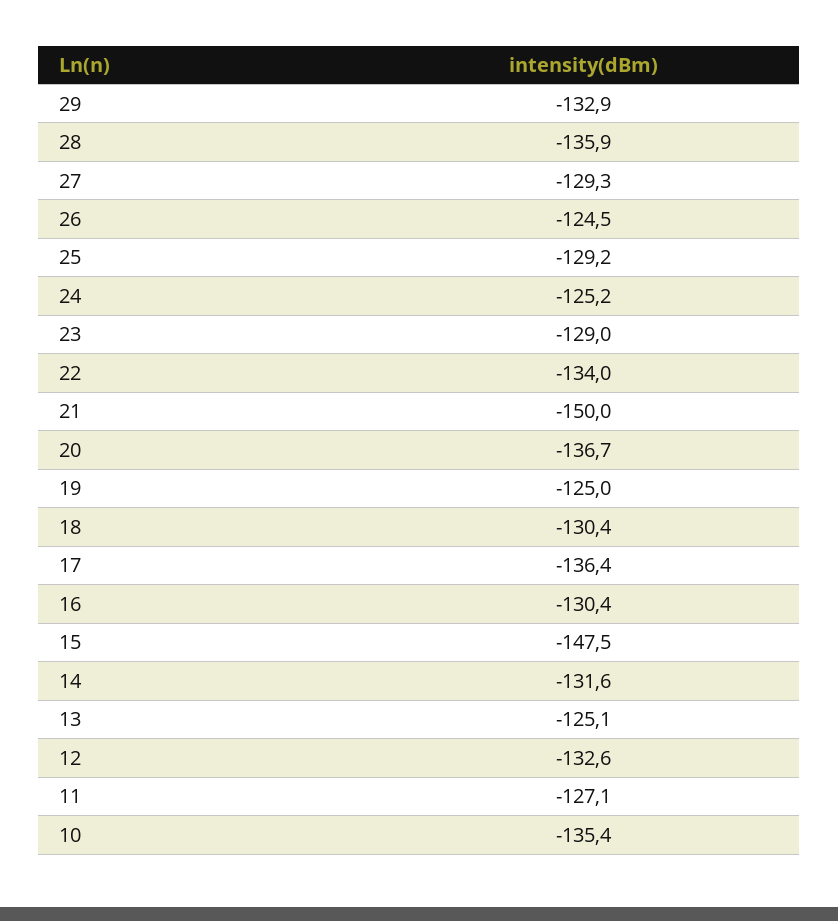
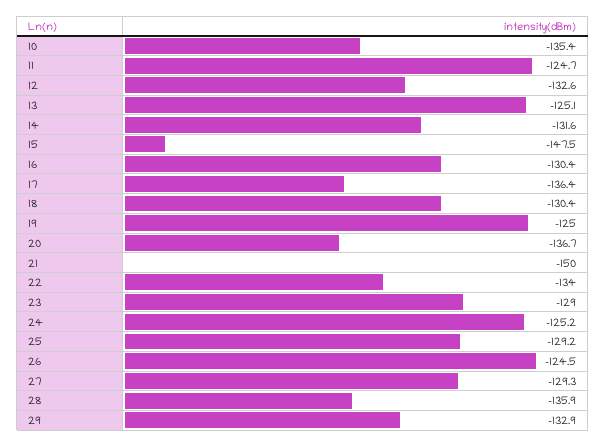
  {
    "29": -132.9,
    "28": -135.9,
    "27": -129.3,
    "26": -124.5,
    "25": -129.2,
    "24": -125.2,
    "23": -129,
    "22": -134,
    "21": -150,
    "20": -136.7,
    "19": -125,
    "18": -130.4,
    "17": -136.4,
    "16": -130.4,
    "15": -147.5,
    "14": -131.6,
    "13": -125.1,
    "12": -132.6,
-   "11": -127.1,
+   "11": -124.7,
    "10": -135.4
  }

